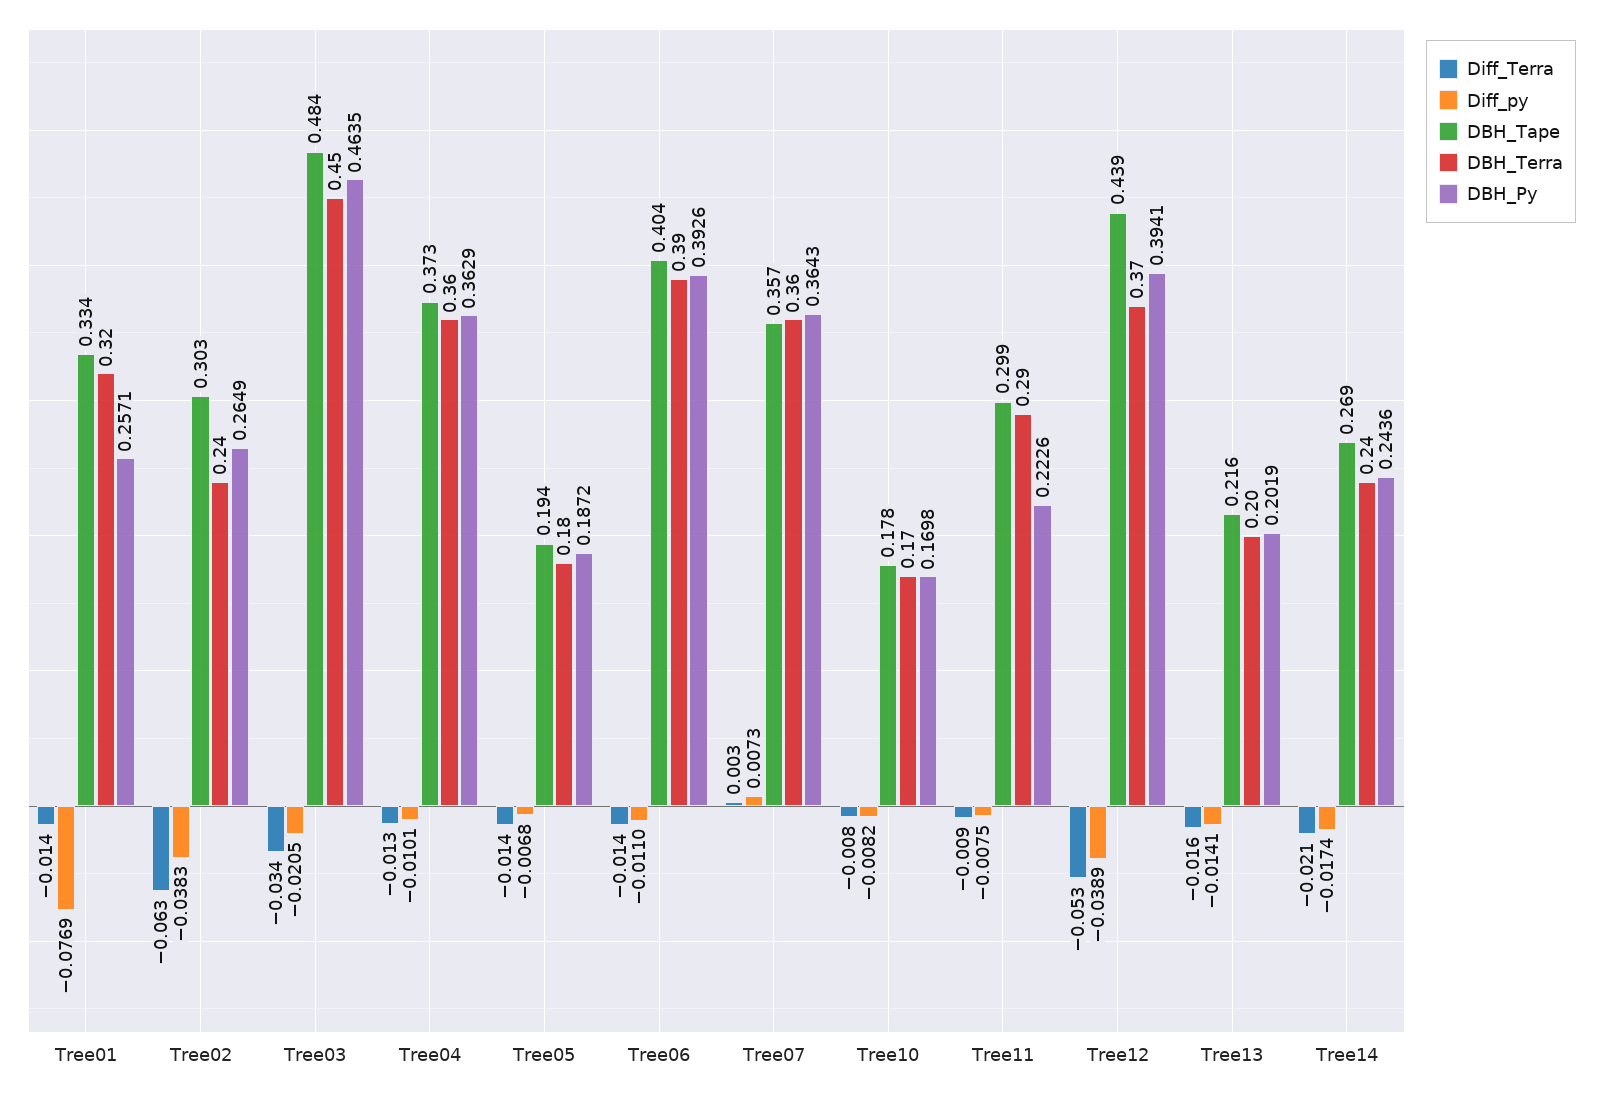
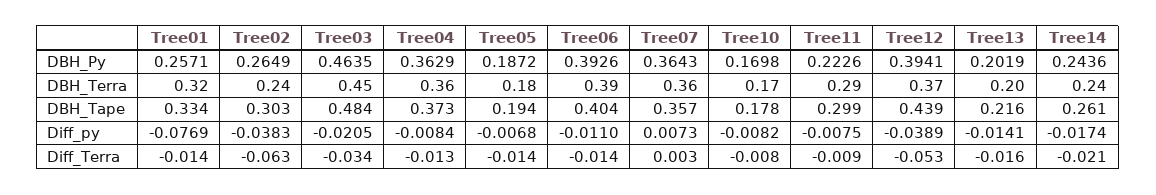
  {
    "Diff_Terra": {
      "Tree01": -0.014,
      "Tree02": -0.063,
      "Tree03": -0.034,
      "Tree04": -0.013,
      "Tree05": -0.014,
      "Tree06": -0.014,
      "Tree07": 0.003,
      "Tree10": -0.008,
      "Tree11": -0.009,
      "Tree12": -0.053,
      "Tree13": -0.016,
      "Tree14": -0.021
    },
    "Diff_py": {
      "Tree01": -0.0769,
      "Tree02": -0.0383,
      "Tree03": -0.0205,
-     "Tree04": -0.0101,
+     "Tree04": -0.0084,
      "Tree05": -0.0068,
      "Tree06": -0.011,
      "Tree07": 0.0073,
      "Tree10": -0.0082,
      "Tree11": -0.0075,
      "Tree12": -0.0389,
      "Tree13": -0.0141,
      "Tree14": -0.0174
    },
    "DBH_Tape": {
      "Tree01": 0.334,
      "Tree02": 0.303,
      "Tree03": 0.484,
      "Tree04": 0.373,
      "Tree05": 0.194,
      "Tree06": 0.404,
      "Tree07": 0.357,
      "Tree10": 0.178,
      "Tree11": 0.299,
      "Tree12": 0.439,
      "Tree13": 0.216,
-     "Tree14": 0.269
+     "Tree14": 0.261
    },
    "DBH_Terra": {
      "Tree01": 0.32,
      "Tree02": 0.24,
      "Tree03": 0.45,
      "Tree04": 0.36,
      "Tree05": 0.18,
      "Tree06": 0.39,
      "Tree07": 0.36,
      "Tree10": 0.17,
      "Tree11": 0.29,
      "Tree12": 0.37,
      "Tree13": 0.2,
      "Tree14": 0.24
    },
    "DBH_Py": {
      "Tree01": 0.2571,
      "Tree02": 0.2649,
      "Tree03": 0.4635,
      "Tree04": 0.3629,
      "Tree05": 0.1872,
      "Tree06": 0.3926,
      "Tree07": 0.3643,
      "Tree10": 0.1698,
      "Tree11": 0.2226,
      "Tree12": 0.3941,
      "Tree13": 0.2019,
      "Tree14": 0.2436
    }
  }

